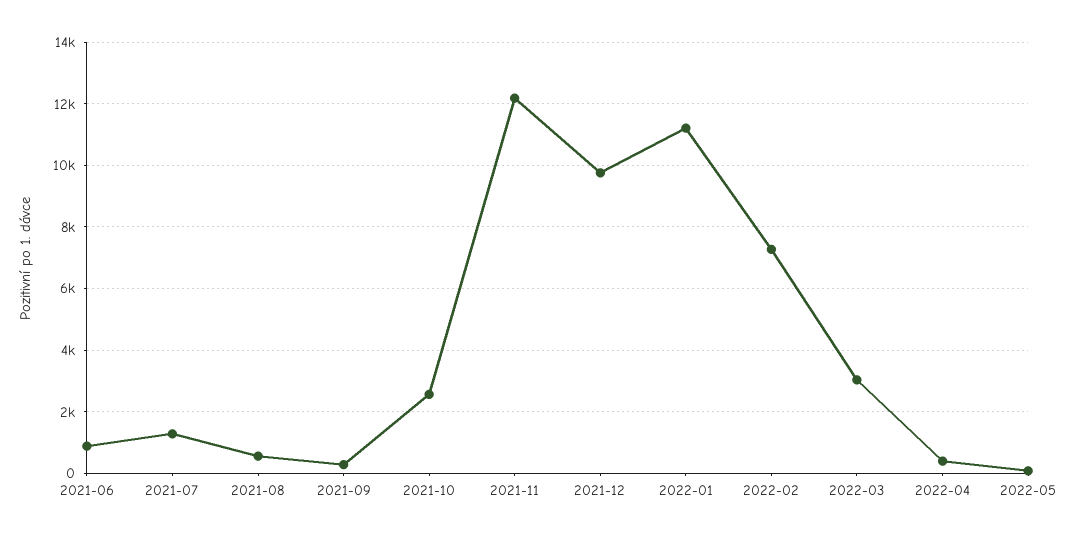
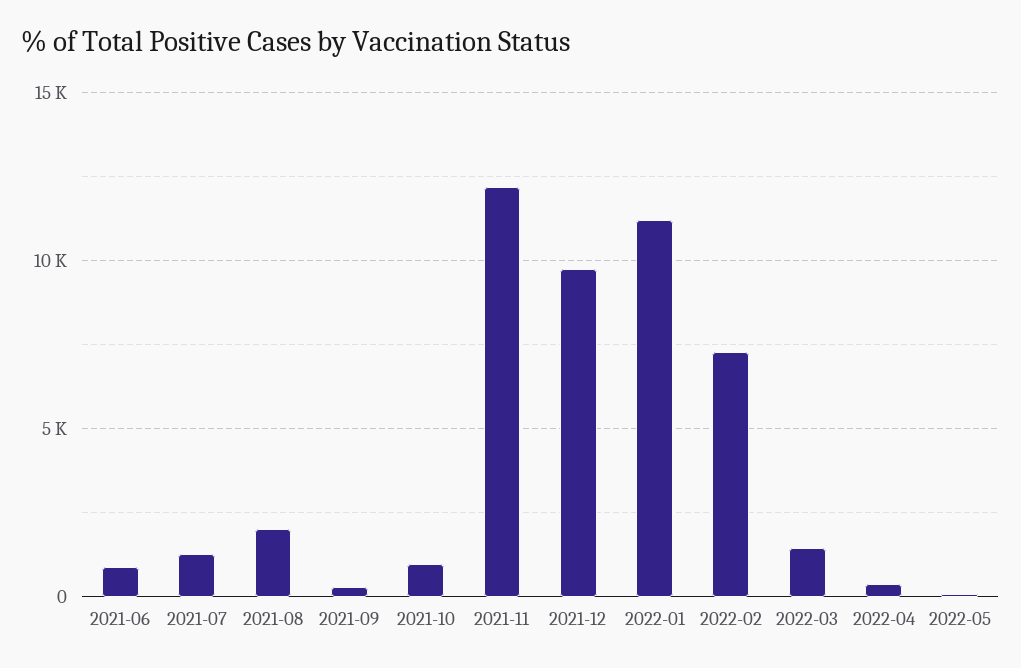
  {
    "2021-06": 800,
    "2021-07": 1200,
-   "2021-08": 600,
+   "2021-08": 2000,
    "2021-09": 200,
-   "2021-10": 2600,
+   "2021-10": 1000,
    "2021-11": 12200,
    "2021-12": 9800,
    "2022-01": 11200,
    "2022-02": 7200,
-   "2022-03": 3000,
+   "2022-03": 1500,
    "2022-04": 400,
    "2022-05": 0
  }

